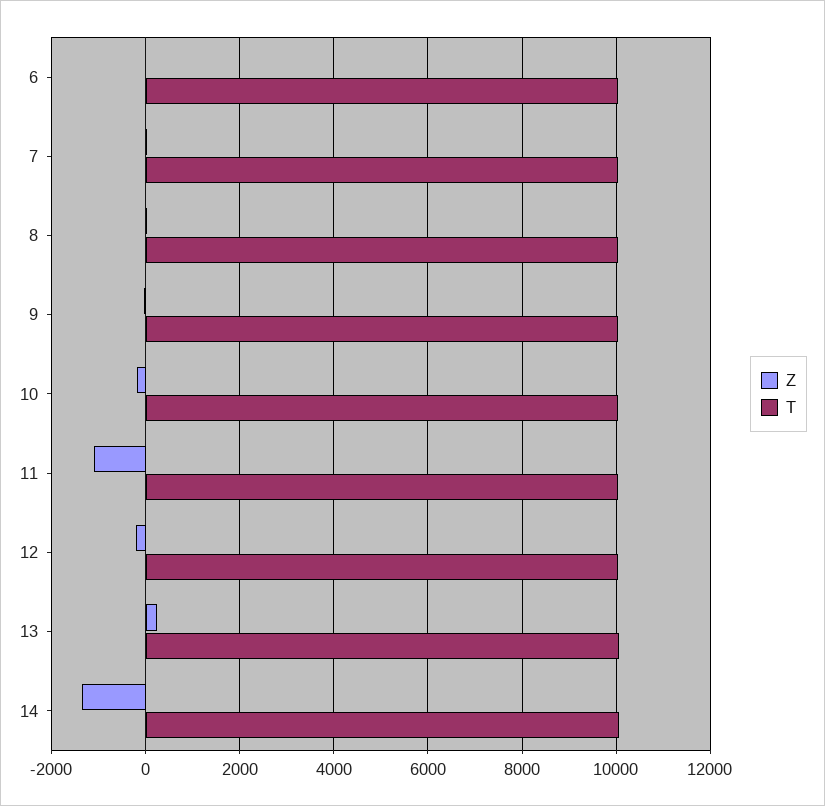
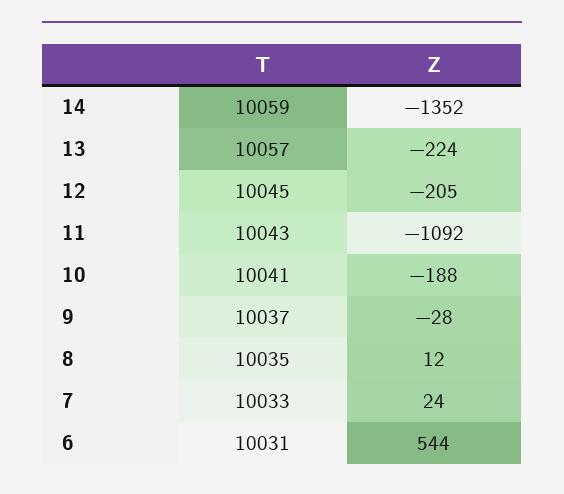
  {
    "Z": {
-     "6": 0,
+     "6": 544,
      "7": 24,
      "8": 12,
      "9": -28,
      "10": -188,
      "11": -1092,
      "12": -205,
-     "13": 200,
+     "13": -224,
      "14": -1352
    },
    "T": {
      "6": 10031,
      "7": 10033,
      "8": 10035,
      "9": 10037,
      "10": 10041,
      "11": 10043,
      "12": 10045,
      "13": 10057,
      "14": 10059
    }
  }

